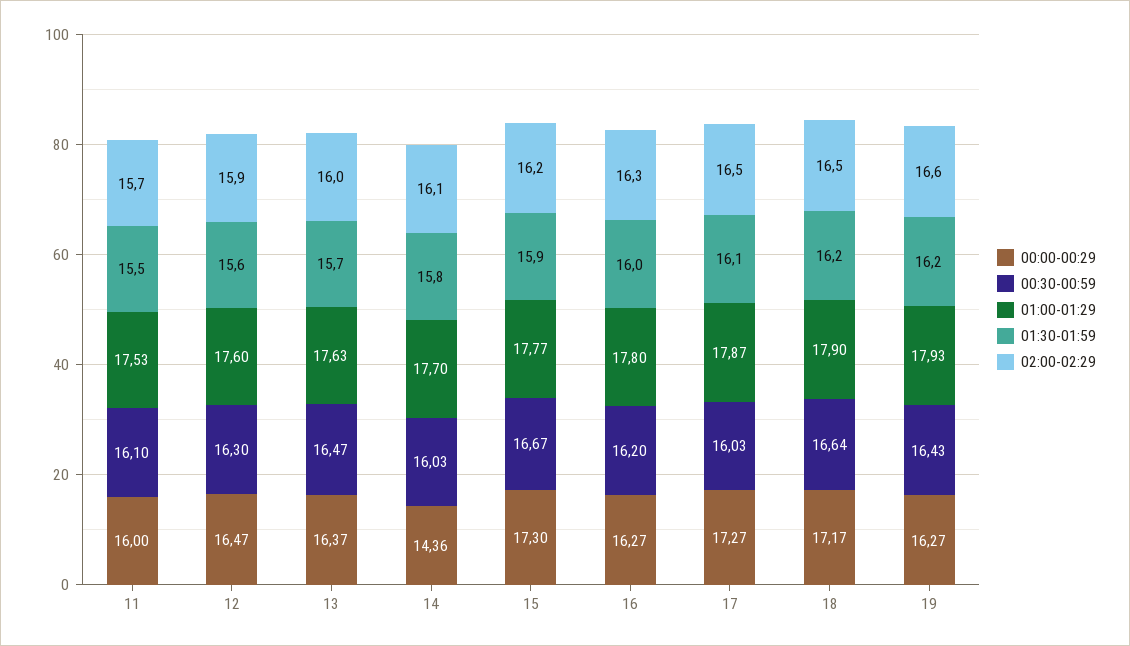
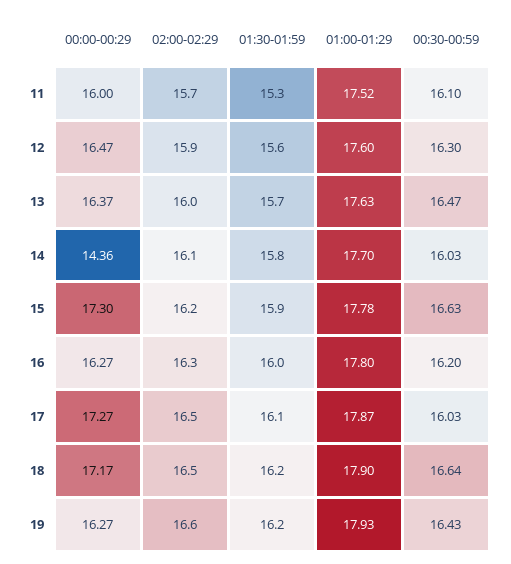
  {
    "00:00-00:29": {
      "11": 16,
      "12": 16.47,
      "13": 16.37,
      "14": 14.36,
      "15": 17.3,
      "16": 16.27,
      "17": 17.27,
      "18": 17.17,
      "19": 16.27
    },
    "00:30-00:59": {
      "11": 16.1,
      "12": 16.3,
      "13": 16.47,
      "14": 16.03,
-     "15": 16.67,
+     "15": 16.63,
      "16": 16.2,
      "17": 16.03,
      "18": 16.64,
      "19": 16.43
    },
    "01:00-01:29": {
-     "11": 17.53,
+     "11": 17.52,
      "12": 17.6,
      "13": 17.63,
      "14": 17.7,
-     "15": 17.77,
+     "15": 17.78,
      "16": 17.8,
      "17": 17.87,
      "18": 17.9,
      "19": 17.93
    },
    "01:30-01:59": {
-     "11": 15.5,
+     "11": 15.3,
      "12": 15.6,
      "13": 15.7,
      "14": 15.8,
      "15": 15.9,
      "16": 16,
      "17": 16.1,
      "18": 16.2,
      "19": 16.2
    },
    "02:00-02:29": {
      "11": 15.7,
      "12": 15.9,
      "13": 16,
      "14": 16.1,
      "15": 16.2,
      "16": 16.3,
      "17": 16.5,
      "18": 16.5,
      "19": 16.6
    }
  }

